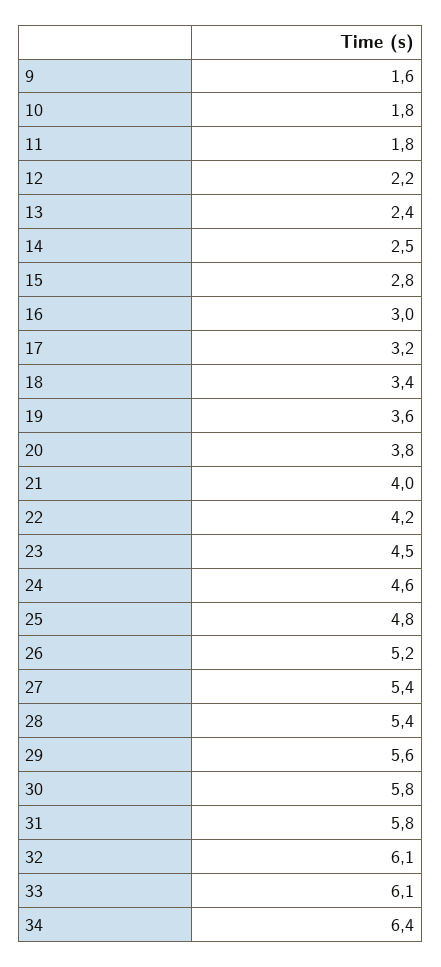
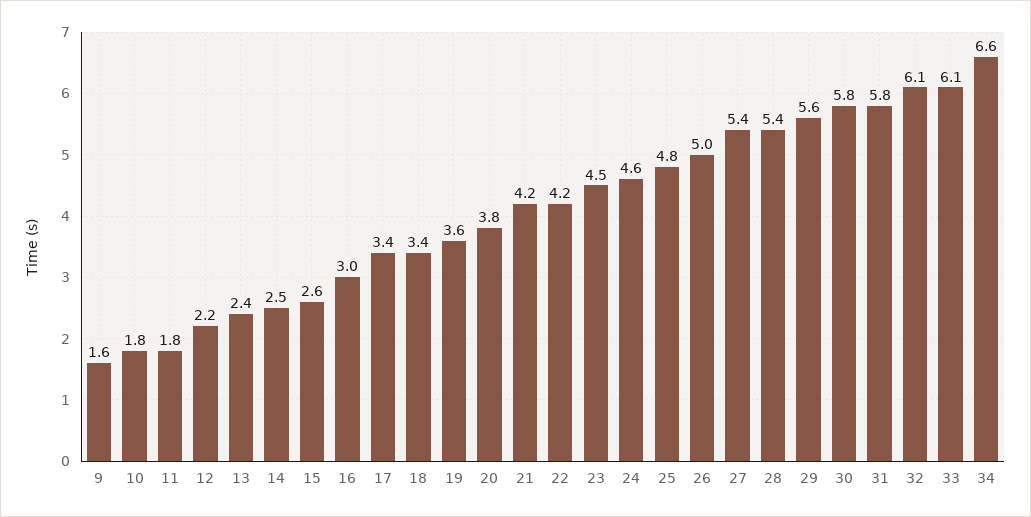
  {
    "9": 1.6,
    "10": 1.8,
    "11": 1.8,
    "12": 2.2,
    "13": 2.4,
    "14": 2.5,
-   "15": 2.8,
+   "15": 2.6,
    "16": 3,
-   "17": 3.2,
+   "17": 3.4,
    "18": 3.4,
    "19": 3.6,
    "20": 3.8,
-   "21": 4,
+   "21": 4.2,
    "22": 4.2,
    "23": 4.5,
    "24": 4.6,
    "25": 4.8,
-   "26": 5.2,
+   "26": 5,
    "27": 5.4,
    "28": 5.4,
    "29": 5.6,
    "30": 5.8,
    "31": 5.8,
    "32": 6.1,
    "33": 6.1,
-   "34": 6.4
+   "34": 6.6
  }

